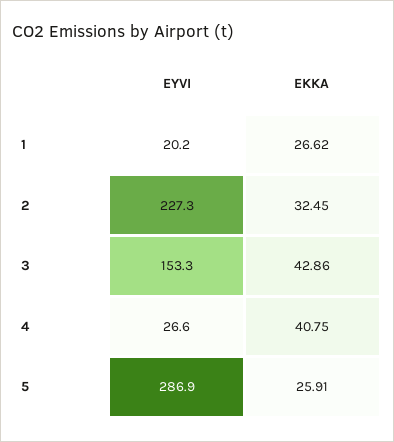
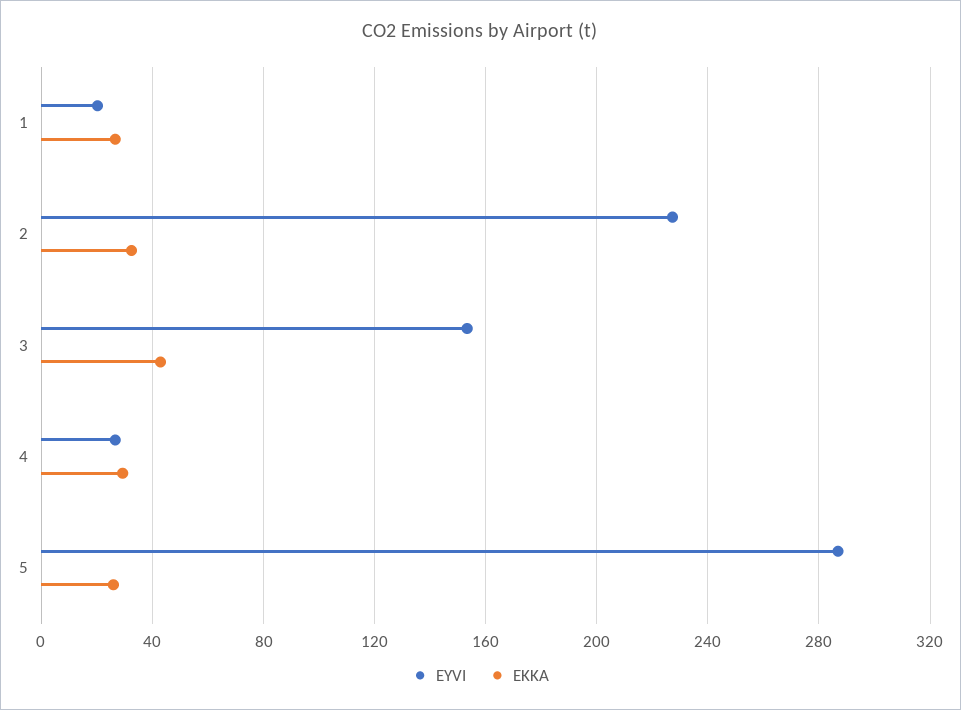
  {
    "EYVI": {
      "1": 20.2,
      "2": 227.3,
      "3": 153.3,
      "4": 26.6,
      "5": 286.9
    },
    "EKKA": {
      "1": 26.62,
      "2": 32.45,
      "3": 42.86,
-     "4": 40.75,
+     "4": 30,
      "5": 25.91
    }
  }

